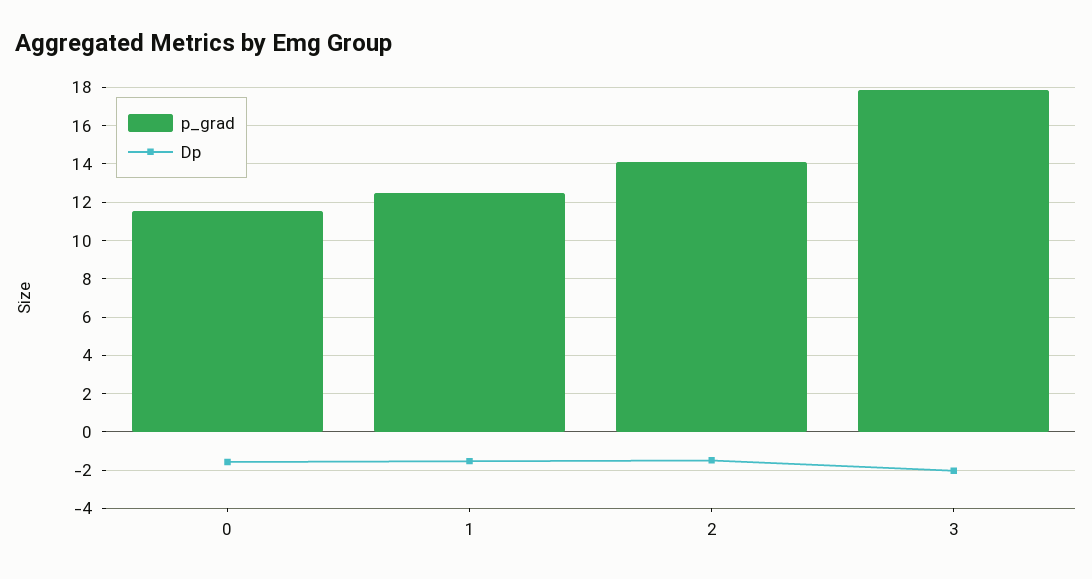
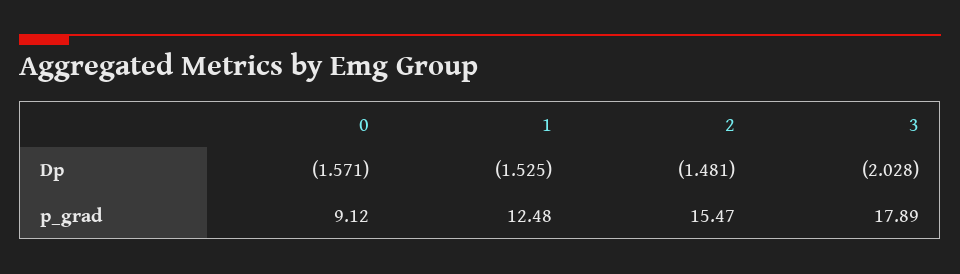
  {
    "p_grad": {
-     "0": 11.5,
+     "0": 9.12,
      "1": 12.48,
-     "2": 14,
+     "2": 15.47,
      "3": 17.89
    },
    "Dp": {
      "0": -1.571,
      "1": -1.525,
      "2": -1.481,
      "3": -2.028
    }
  }

